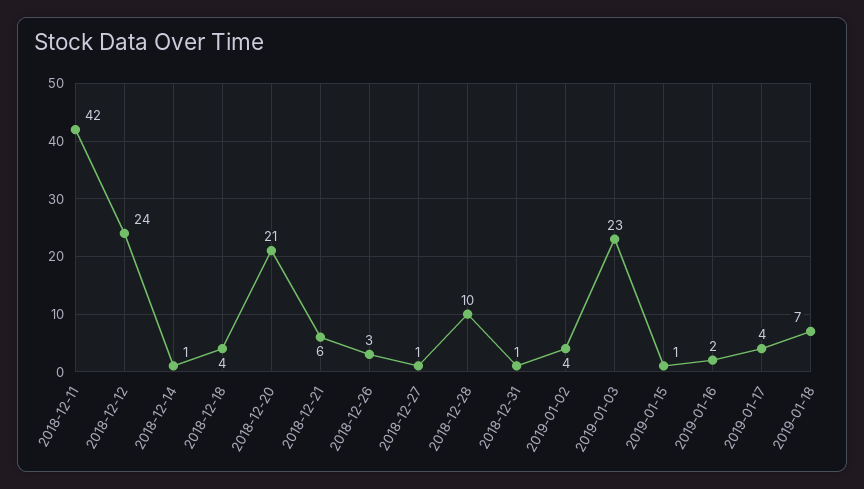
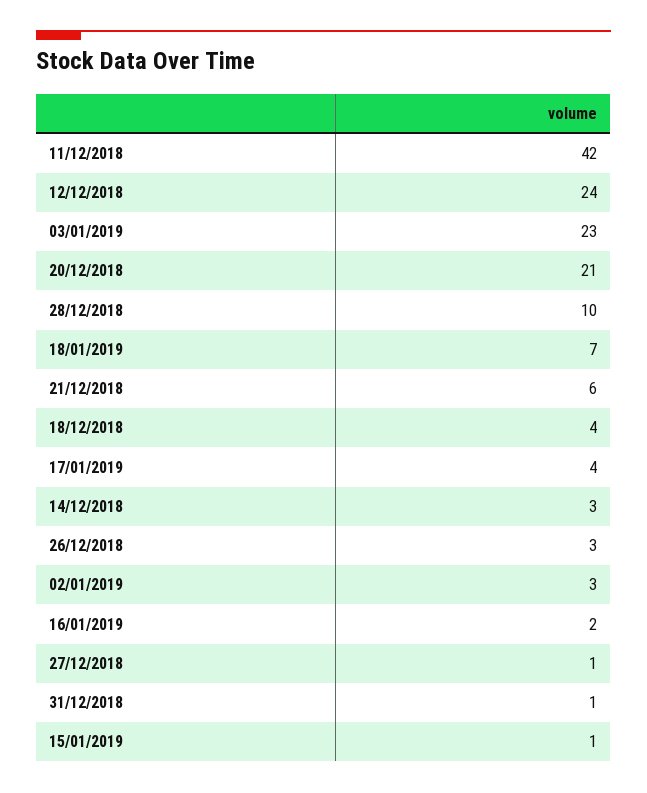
  {
    "2018-12-11": 42,
    "2018-12-12": 24,
-   "2018-12-14": 1,
+   "2018-12-14": 3,
    "2018-12-18": 4,
    "2018-12-20": 21,
    "2018-12-21": 6,
    "2018-12-26": 3,
    "2018-12-27": 1,
    "2018-12-28": 10,
    "2018-12-31": 1,
-   "2019-01-02": 4,
+   "2019-01-02": 3,
    "2019-01-03": 23,
    "2019-01-15": 1,
    "2019-01-16": 2,
    "2019-01-17": 4,
    "2019-01-18": 7
  }

